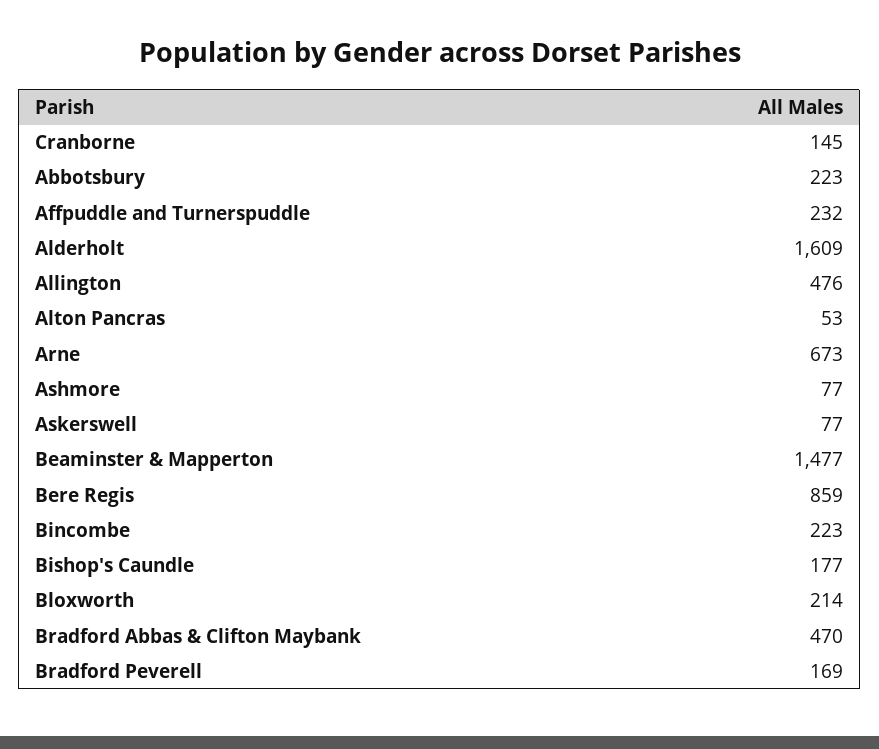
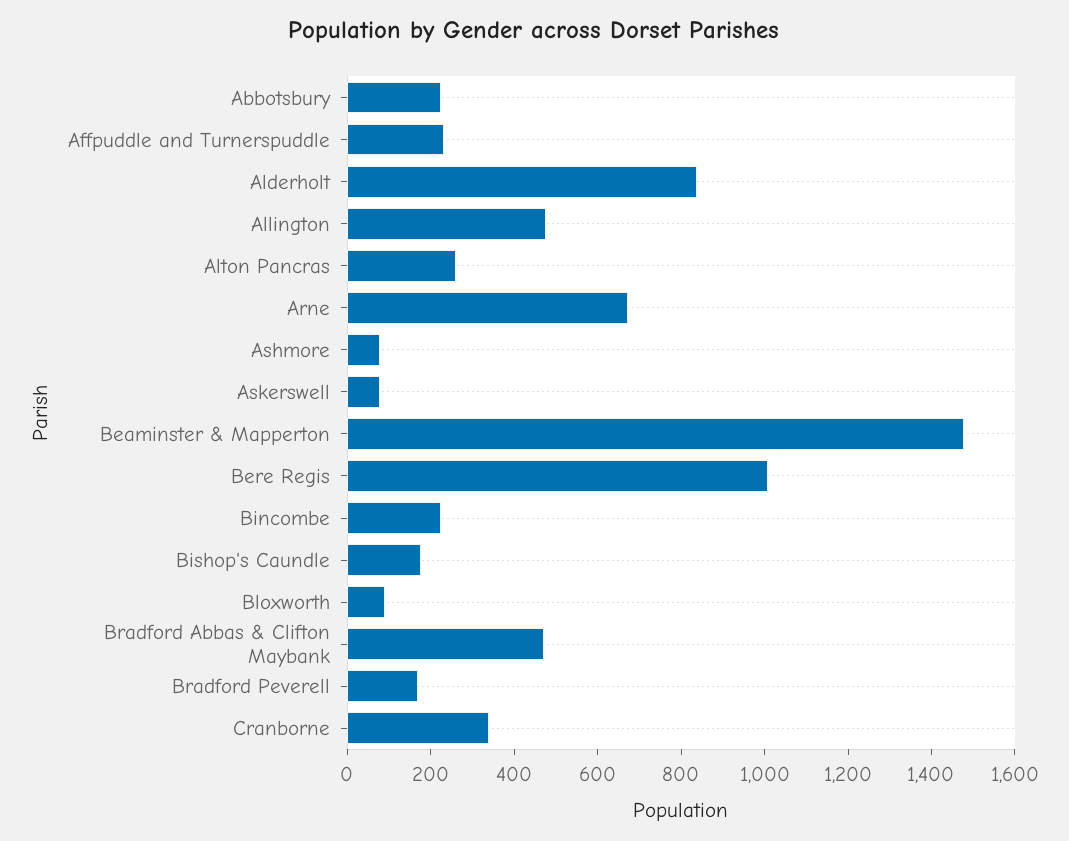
  {
-   "Cranborne": 145,
+   "Cranborne": 350,
    "Abbotsbury": 223,
    "Affpuddle and Turnerspuddle": 232,
-   "Alderholt": 1609,
+   "Alderholt": 850,
    "Allington": 476,
-   "Alton Pancras": 53,
+   "Alton Pancras": 250,
    "Arne": 673,
    "Ashmore": 77,
    "Askerswell": 77,
    "Beaminster & Mapperton": 1477,
-   "Bere Regis": 859,
+   "Bere Regis": 1000,
    "Bincombe": 223,
    "Bishop's Caundle": 177,
-   "Bloxworth": 214,
+   "Bloxworth": 100,
    "Bradford Abbas & Clifton Maybank": 470,
    "Bradford Peverell": 169
  }

